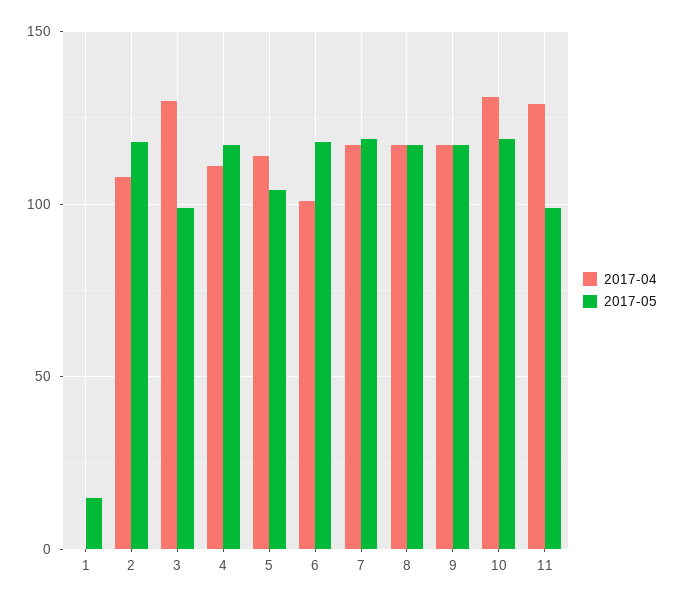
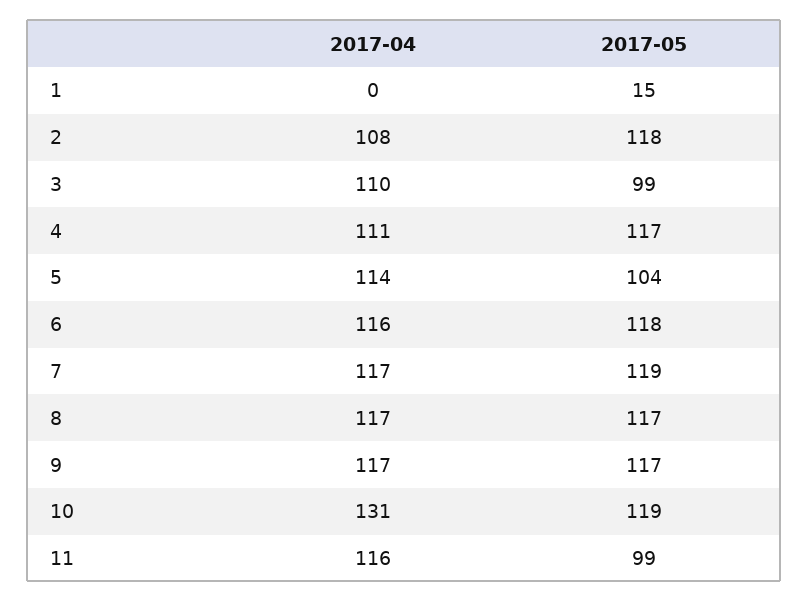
  {
    "2017-04": {
      "1": 0,
      "2": 108,
-     "3": 130,
+     "3": 110,
      "4": 111,
      "5": 114,
-     "6": 100,
+     "6": 116,
      "7": 117,
      "8": 117,
      "9": 117,
      "10": 131,
-     "11": 130
+     "11": 116
    },
    "2017-05": {
      "1": 15,
      "2": 118,
      "3": 99,
      "4": 117,
      "5": 104,
      "6": 118,
      "7": 119,
      "8": 117,
      "9": 117,
      "10": 119,
      "11": 99
    }
  }

